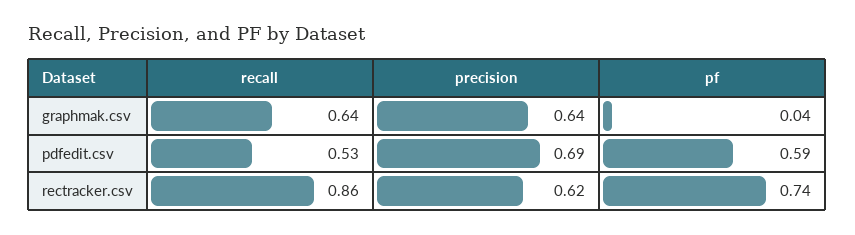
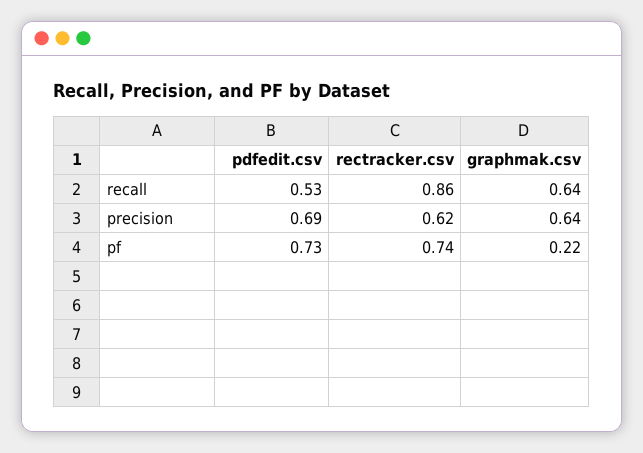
  {
    "recall": {
      "graphmak.csv": 0.64,
      "pdfedit.csv": 0.53,
      "rectracker.csv": 0.86
    },
    "precision": {
      "graphmak.csv": 0.64,
      "pdfedit.csv": 0.69,
      "rectracker.csv": 0.62
    },
    "pf": {
-     "graphmak.csv": 0.04,
+     "graphmak.csv": 0.22,
-     "pdfedit.csv": 0.59,
+     "pdfedit.csv": 0.73,
      "rectracker.csv": 0.74
    }
  }

